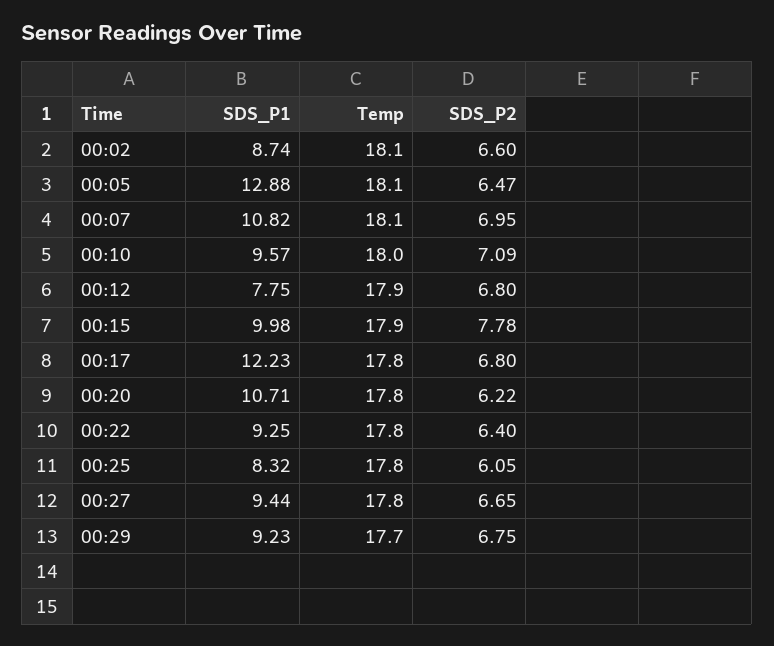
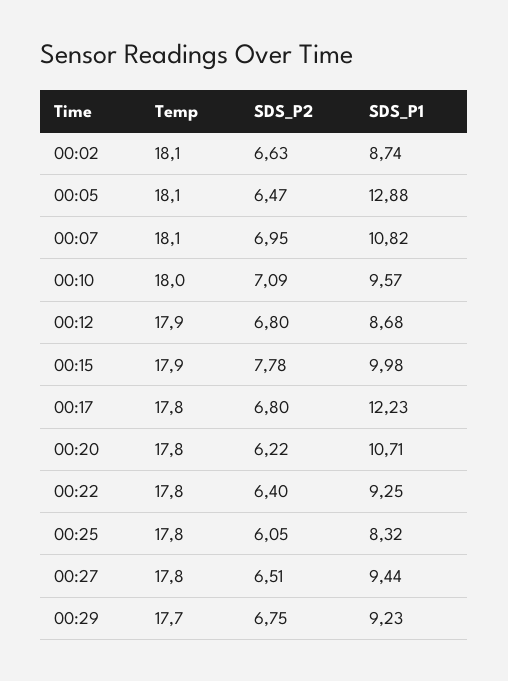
  {
    "SDS_P1": {
      "00:02": 8.74,
      "00:05": 12.88,
      "00:07": 10.82,
      "00:10": 9.57,
-     "00:12": 7.75,
+     "00:12": 8.68,
      "00:15": 9.98,
      "00:17": 12.23,
      "00:20": 10.71,
      "00:22": 9.25,
      "00:25": 8.32,
      "00:27": 9.44,
      "00:29": 9.23
    },
    "Temp": {
      "00:02": 18.1,
      "00:05": 18.1,
      "00:07": 18.1,
      "00:10": 18,
      "00:12": 17.9,
      "00:15": 17.9,
      "00:17": 17.8,
      "00:20": 17.8,
      "00:22": 17.8,
      "00:25": 17.8,
      "00:27": 17.8,
      "00:29": 17.7
    },
    "SDS_P2": {
-     "00:02": 6.6,
+     "00:02": 6.63,
      "00:05": 6.47,
      "00:07": 6.95,
      "00:10": 7.09,
      "00:12": 6.8,
      "00:15": 7.78,
      "00:17": 6.8,
      "00:20": 6.22,
      "00:22": 6.4,
      "00:25": 6.05,
-     "00:27": 6.65,
+     "00:27": 6.51,
      "00:29": 6.75
    }
  }

